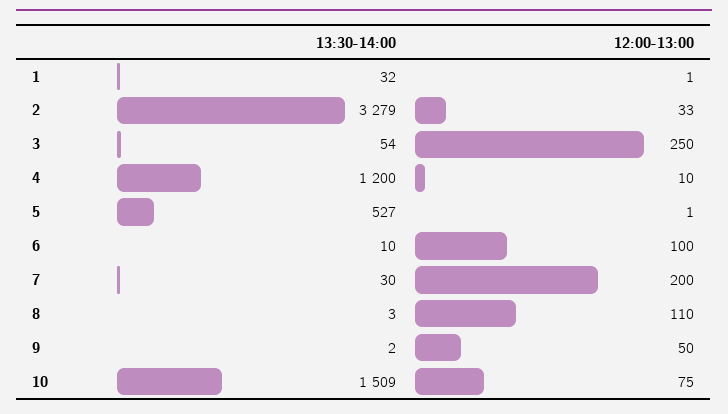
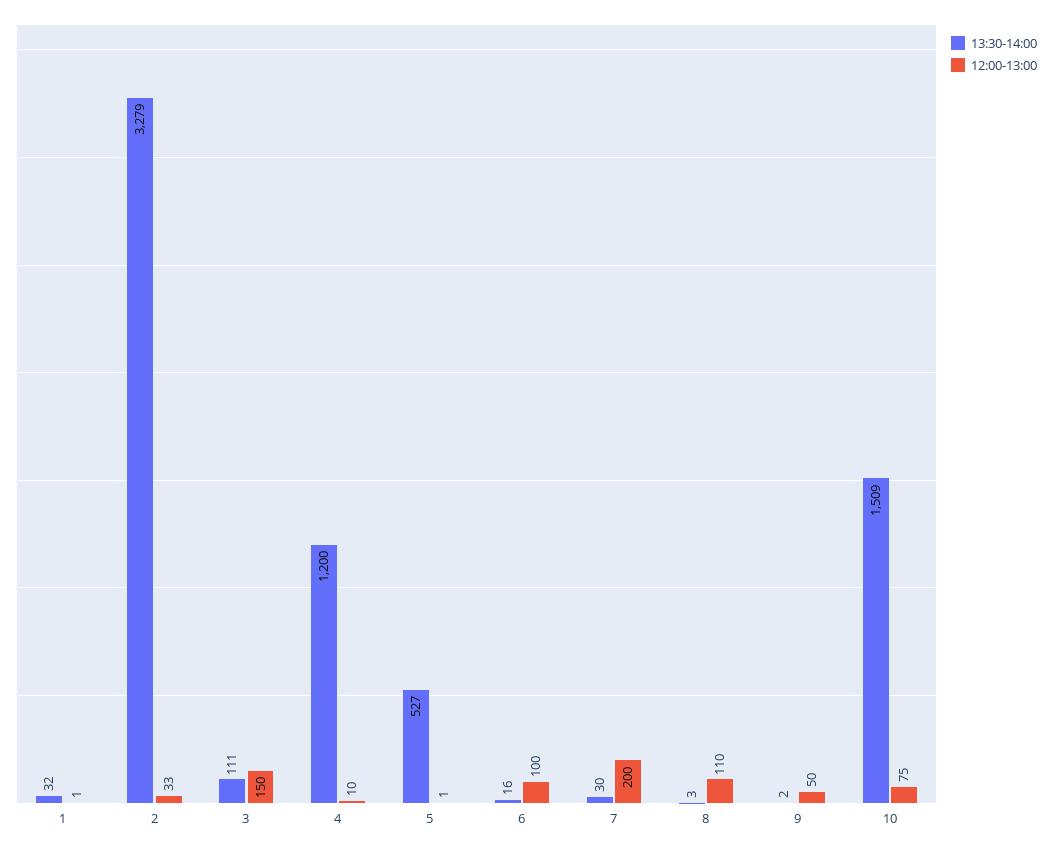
  {
    "13:30-14:00": {
      "1": 32,
      "2": 3279,
-     "3": 54,
+     "3": 111,
      "4": 1200,
      "5": 527,
-     "6": 10,
+     "6": 16,
      "7": 30,
      "8": 3,
      "9": 2,
      "10": 1509
    },
    "12:00-13:00": {
      "1": 1,
      "2": 33,
-     "3": 250,
+     "3": 150,
      "4": 10,
      "5": 1,
      "6": 100,
      "7": 200,
      "8": 110,
      "9": 50,
      "10": 75
    }
  }

